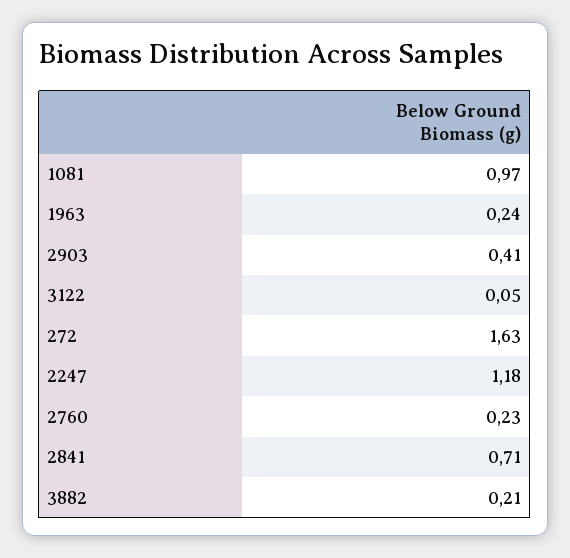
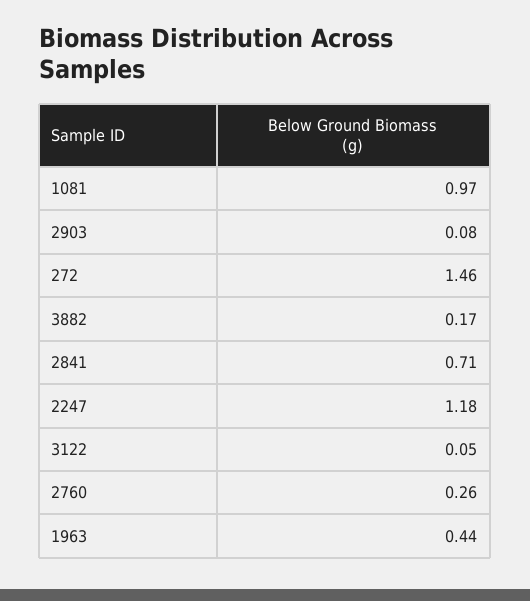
  {
    "1081": 0.97,
-   "1963": 0.24,
+   "1963": 0.44,
-   "2903": 0.41,
+   "2903": 0.08,
    "3122": 0.05,
-   "272": 1.63,
+   "272": 1.46,
    "2247": 1.18,
-   "2760": 0.23,
+   "2760": 0.26,
    "2841": 0.71,
-   "3882": 0.21
+   "3882": 0.17
  }

